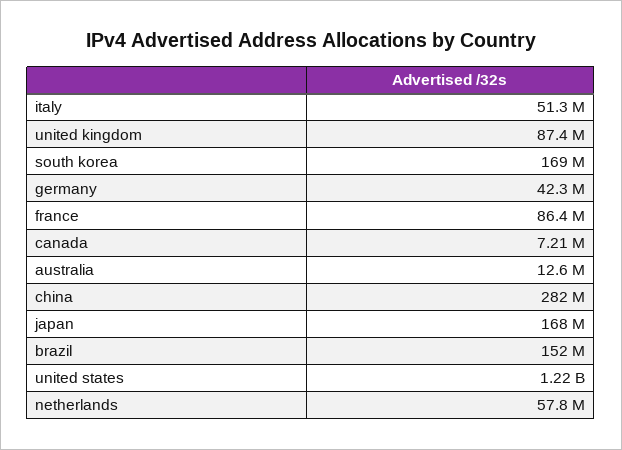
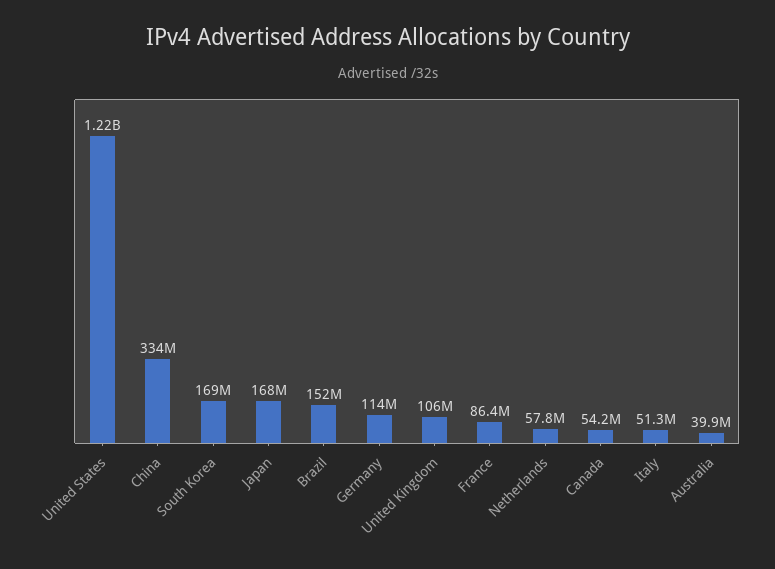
  {
    "italy": 51300000,
-   "united kingdom": 87400000,
+   "united kingdom": 106000000,
    "south korea": 169000000,
-   "germany": 42300000,
+   "germany": 114000000,
    "france": 86400000,
-   "canada": 7210000,
+   "canada": 54200000,
-   "australia": 12600000,
+   "australia": 39900000,
-   "china": 282000000,
+   "china": 334000000,
    "japan": 168000000,
    "brazil": 152000000,
    "united states": 1220000000,
    "netherlands": 57800000
  }

